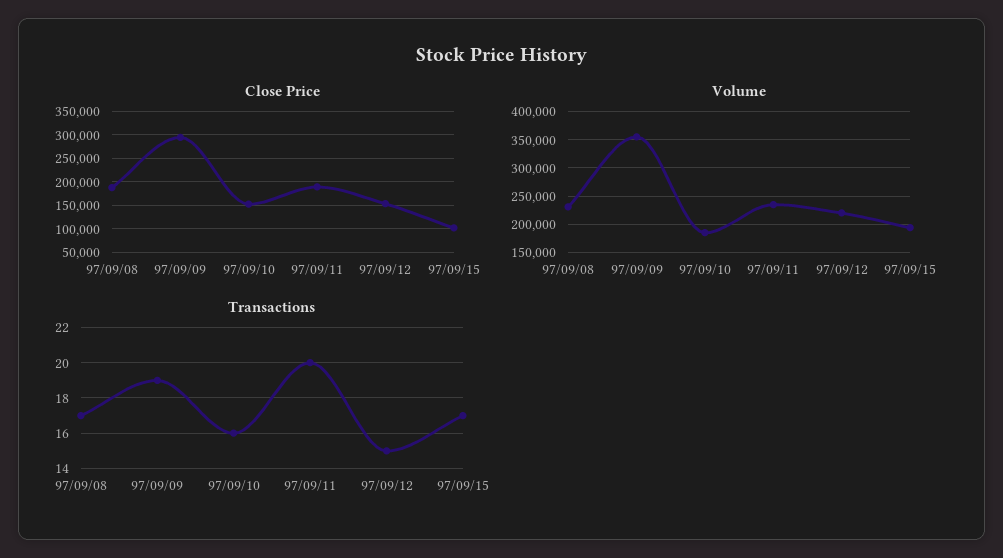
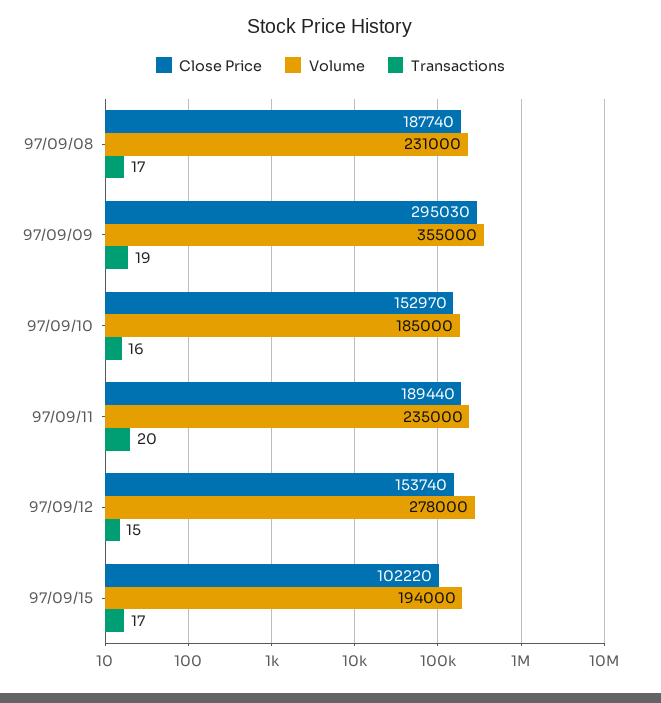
  {
    "Close Price": {
      "97/09/08": 187740,
      "97/09/09": 295030,
      "97/09/10": 152970,
      "97/09/11": 189440,
      "97/09/12": 153740,
      "97/09/15": 102220
    },
    "Volume": {
      "97/09/08": 231000,
      "97/09/09": 355000,
      "97/09/10": 185000,
      "97/09/11": 235000,
-     "97/09/12": 225000,
+     "97/09/12": 278000,
      "97/09/15": 194000
    },
    "Transactions": {
      "97/09/08": 17,
      "97/09/09": 19,
      "97/09/10": 16,
      "97/09/11": 20,
      "97/09/12": 15,
      "97/09/15": 17
    }
  }

